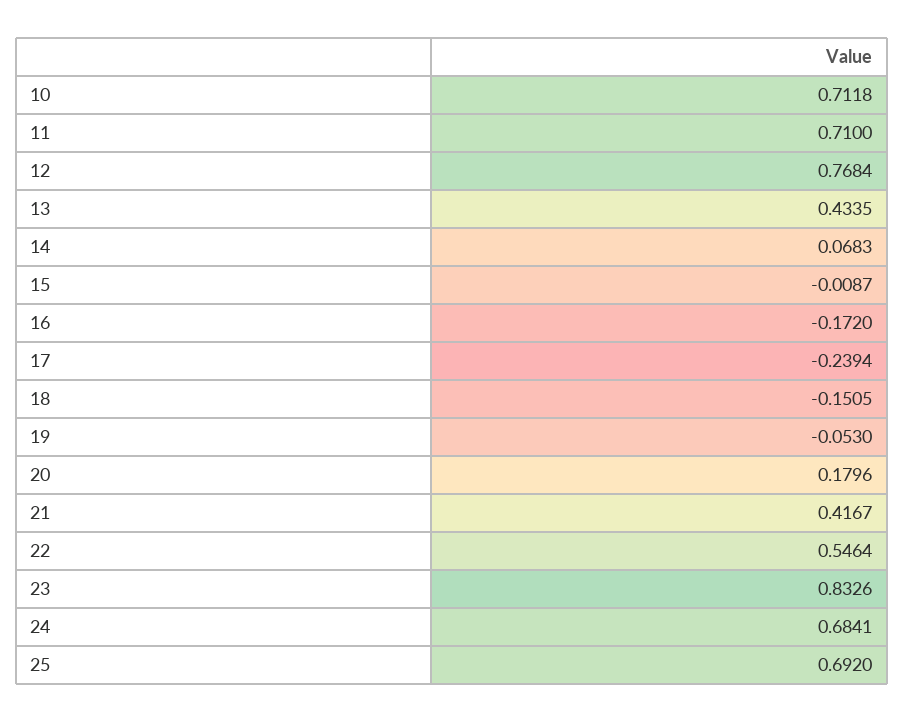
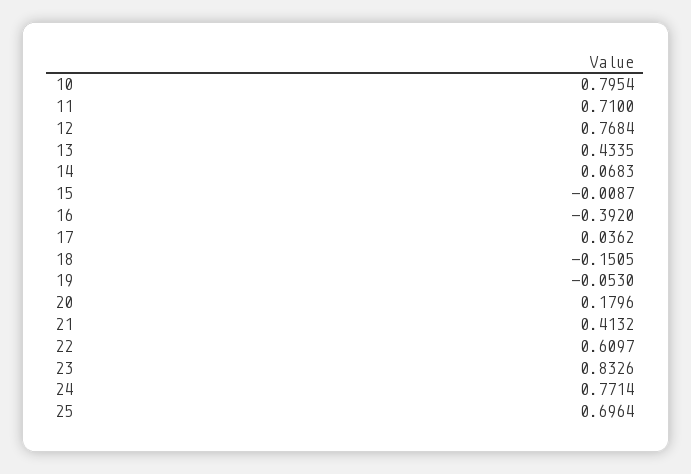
  {
-   "10": 0.7118,
+   "10": 0.7954,
    "11": 0.71,
    "12": 0.7684,
    "13": 0.4335,
    "14": 0.0683,
    "15": -0.0087,
-   "16": -0.172,
+   "16": -0.392,
-   "17": -0.2394,
+   "17": 0.0362,
    "18": -0.1505,
    "19": -0.053,
    "20": 0.1796,
-   "21": 0.4167,
+   "21": 0.4132,
-   "22": 0.5464,
+   "22": 0.6097,
    "23": 0.8326,
-   "24": 0.6841,
+   "24": 0.7714,
-   "25": 0.692
+   "25": 0.6964
  }

